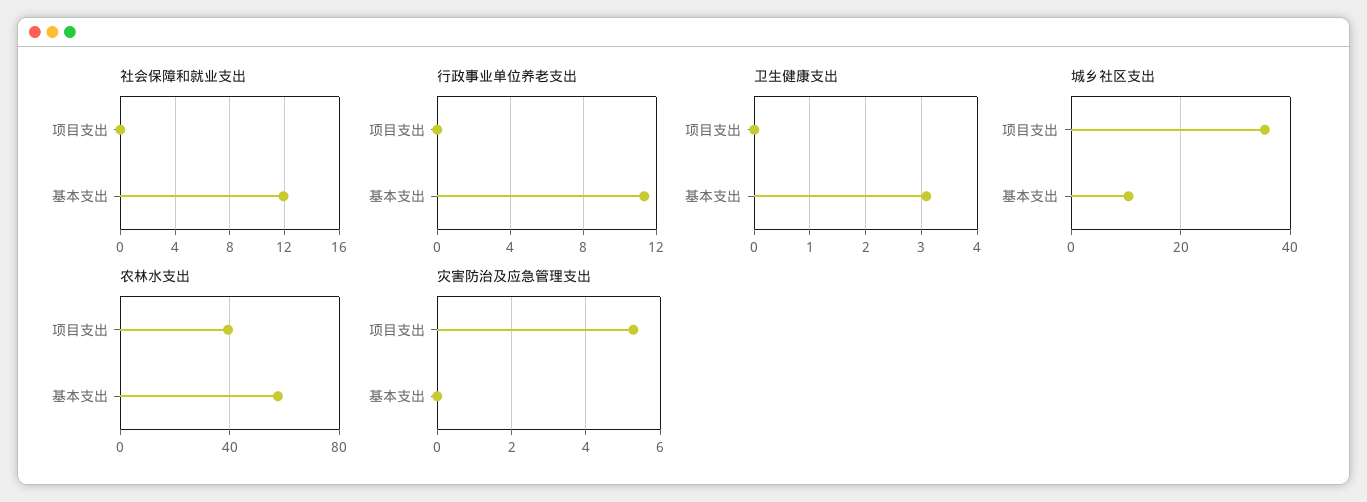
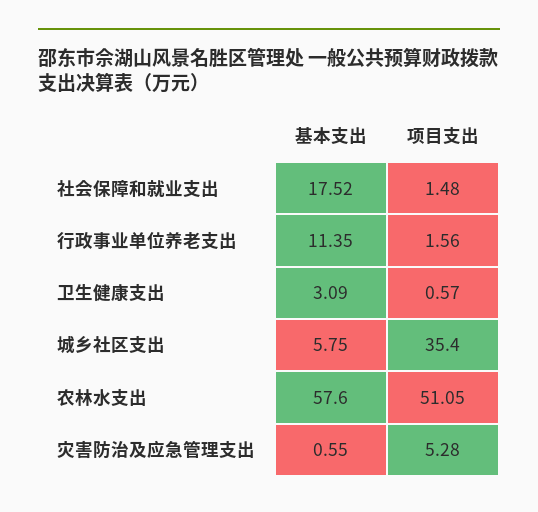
  {
    "社会保障和就业支出": {
-     "项目支出": 0,
+     "项目支出": 1.48,
-     "基本支出": 12
+     "基本支出": 17.52
    },
    "行政事业单位养老支出": {
-     "项目支出": 0,
+     "项目支出": 1.56,
      "基本支出": 11.35
    },
    "卫生健康支出": {
-     "项目支出": 0,
+     "项目支出": 0.57,
      "基本支出": 3.09
    },
    "城乡社区支出": {
      "项目支出": 35.4,
-     "基本支出": 10
+     "基本支出": 5.75
    },
    "农林水支出": {
-     "项目支出": 40,
+     "项目支出": 51.05,
      "基本支出": 57.6
    },
    "灾害防治及应急管理支出": {
      "项目支出": 5.28,
-     "基本支出": 0
+     "基本支出": 0.55
    }
  }

